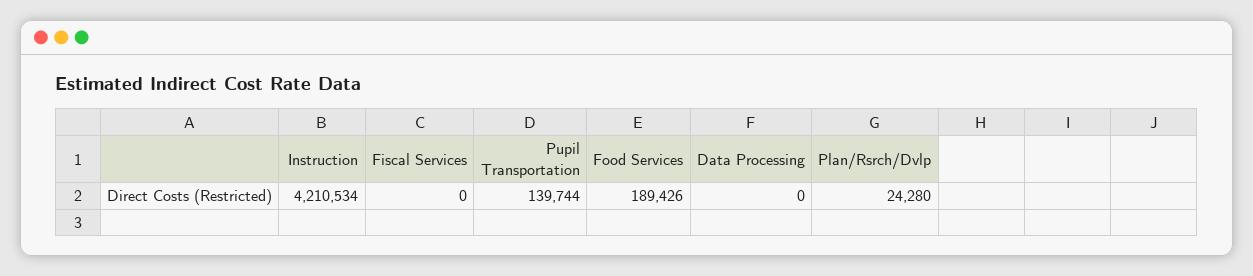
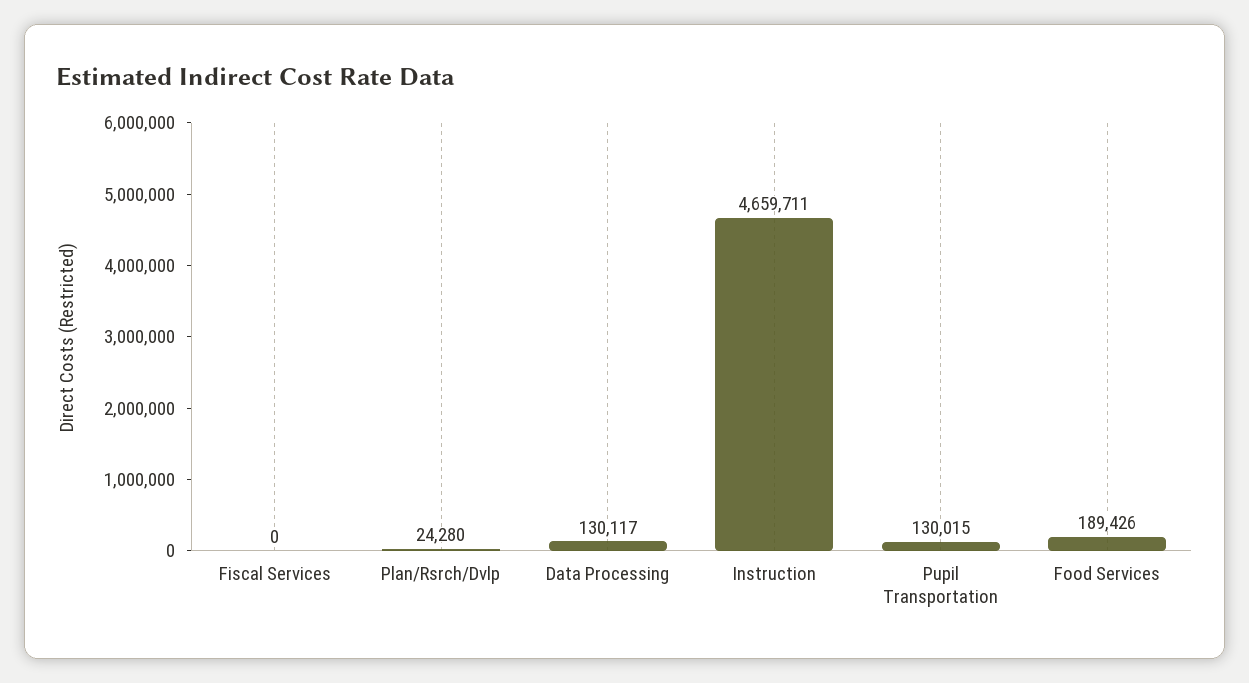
  {
-   "Instruction": 4210534,
+   "Instruction": 4659711,
    "Fiscal Services": 0,
-   "Pupil Transportation": 139744,
+   "Pupil Transportation": 130015,
    "Food Services": 189426,
-   "Data Processing": 0,
+   "Data Processing": 130117,
    "Plan/Rsrch/Dvlp": 24280
  }

